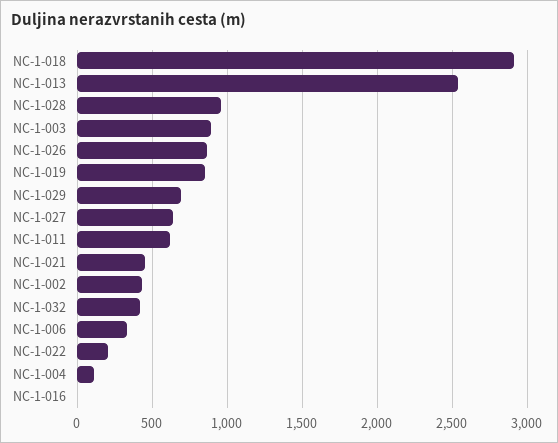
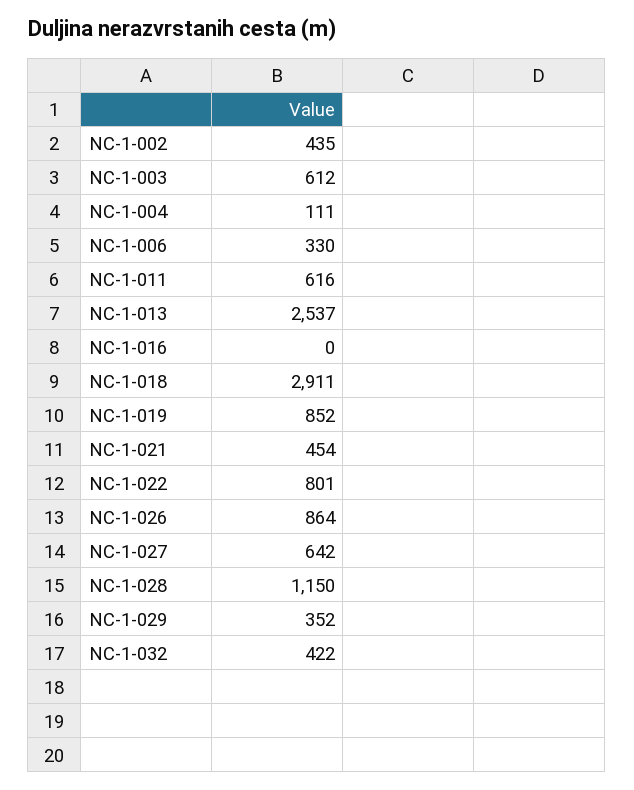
  {
    "NC-1-018": 2911,
    "NC-1-013": 2537,
-   "NC-1-028": 950,
+   "NC-1-028": 1150,
-   "NC-1-003": 900,
+   "NC-1-003": 612,
    "NC-1-026": 864,
    "NC-1-019": 852,
-   "NC-1-029": 700,
+   "NC-1-029": 352,
    "NC-1-027": 642,
    "NC-1-011": 616,
    "NC-1-021": 454,
    "NC-1-002": 435,
    "NC-1-032": 422,
    "NC-1-006": 330,
-   "NC-1-022": 200,
+   "NC-1-022": 801,
    "NC-1-004": 111,
    "NC-1-016": 0
  }

